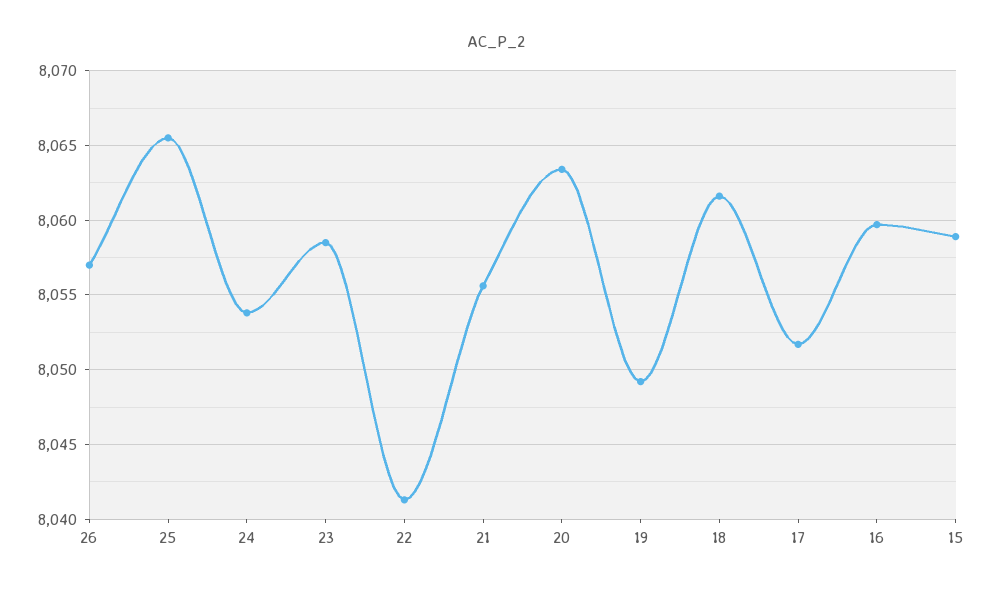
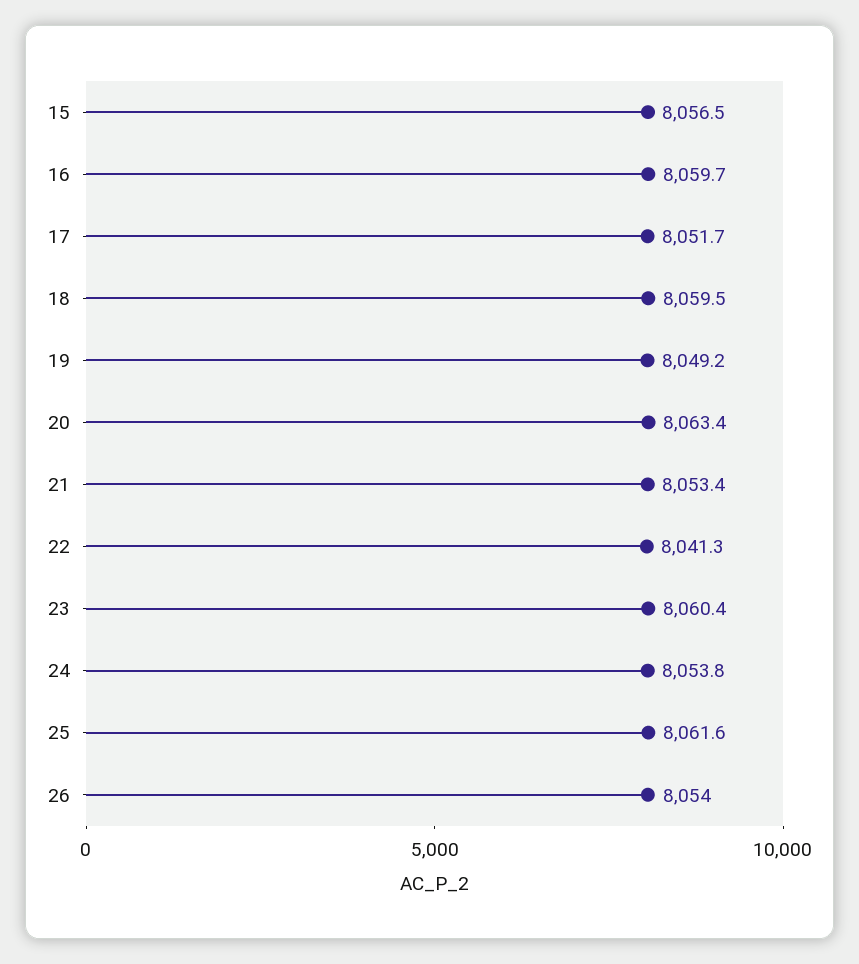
  {
-   "26": 8057,
+   "26": 8054,
-   "25": 8065.5,
+   "25": 8061.6,
    "24": 8053.8,
-   "23": 8058.5,
+   "23": 8060.4,
    "22": 8041.3,
-   "21": 8055.5,
+   "21": 8053.4,
    "20": 8063.4,
    "19": 8049.2,
-   "18": 8061.5,
+   "18": 8059.5,
    "17": 8051.7,
    "16": 8059.7,
-   "15": 8059
+   "15": 8056.5
  }

